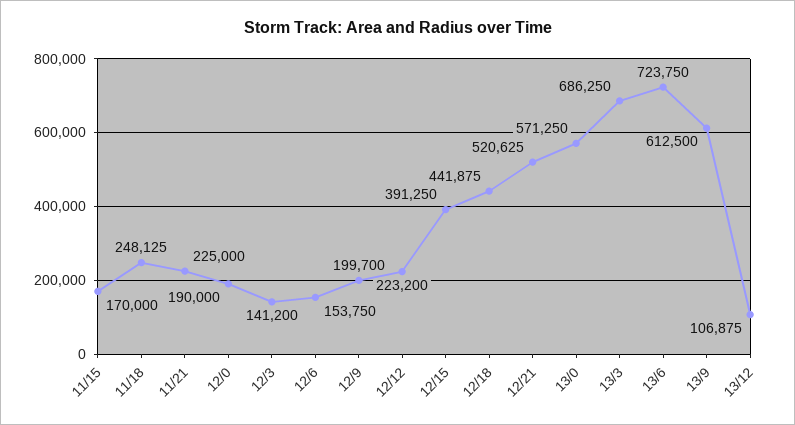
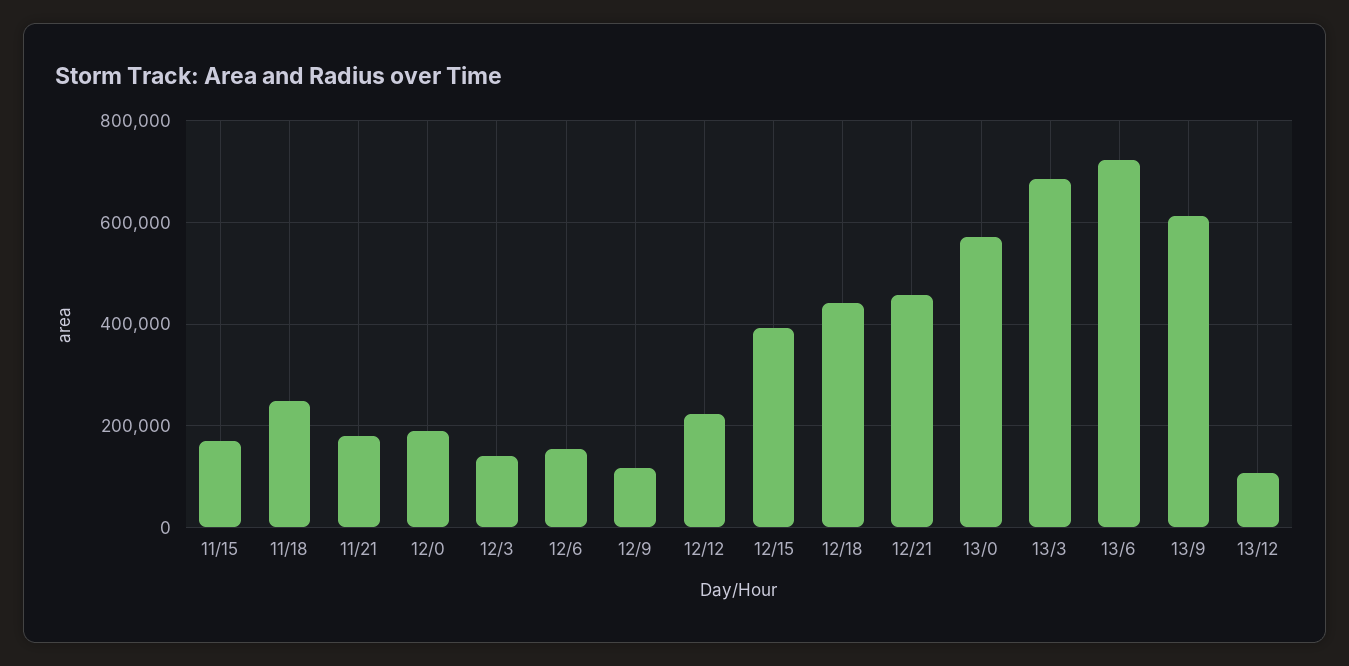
  {
    "11/15": 170000,
    "11/18": 248125,
-   "11/21": 225000,
+   "11/21": 180000,
    "12/0": 190000,
    "12/3": 141200,
    "12/6": 153750,
-   "12/9": 199700,
+   "12/9": 120000,
    "12/12": 223200,
    "12/15": 391250,
    "12/18": 441875,
-   "12/21": 520625,
+   "12/21": 460000,
    "13/0": 571250,
    "13/3": 686250,
    "13/6": 723750,
    "13/9": 612500,
    "13/12": 106875
  }

